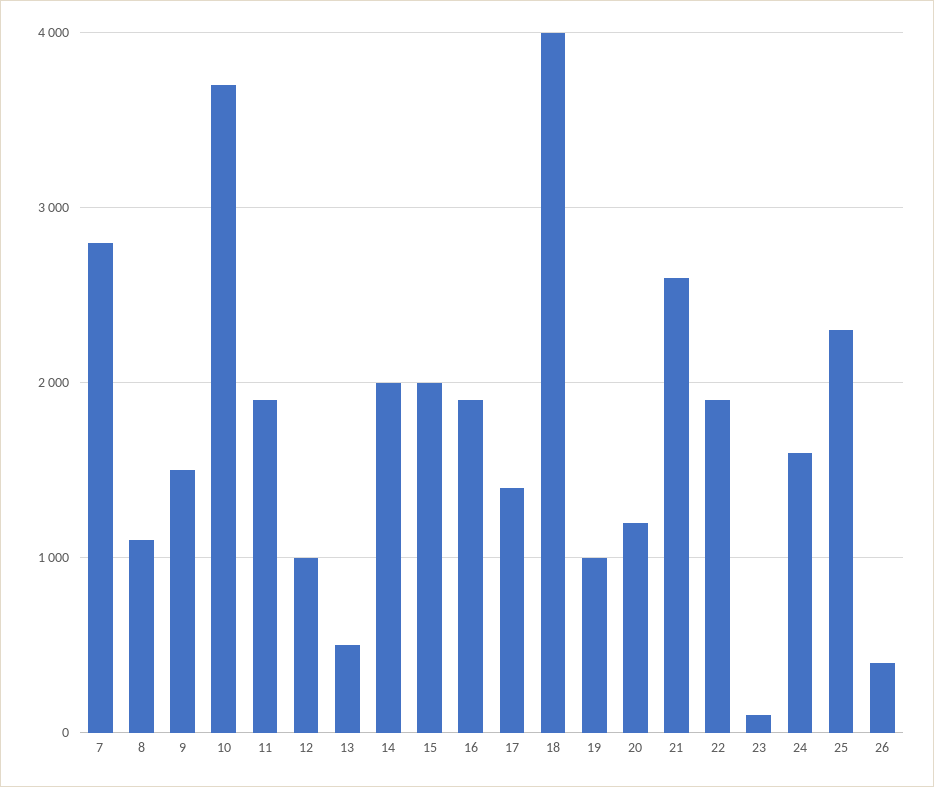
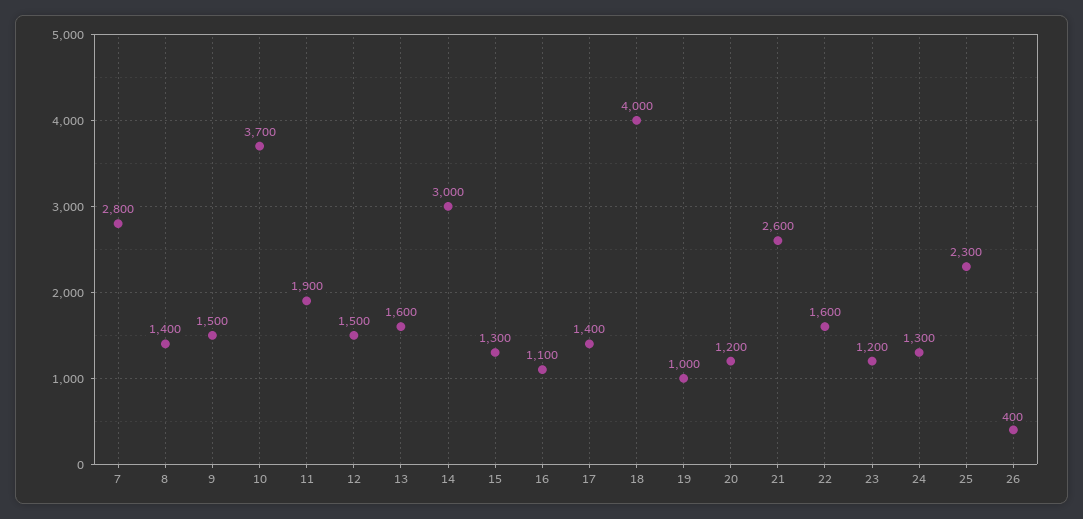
  {
    "7": 2800,
-   "8": 1100,
+   "8": 1400,
    "9": 1500,
    "10": 3700,
    "11": 1900,
-   "12": 1000,
+   "12": 1500,
-   "13": 500,
+   "13": 1600,
-   "14": 2000,
+   "14": 3000,
-   "15": 2000,
+   "15": 1300,
-   "16": 1900,
+   "16": 1100,
    "17": 1400,
    "18": 4000,
    "19": 1000,
    "20": 1200,
    "21": 2600,
-   "22": 1900,
+   "22": 1600,
-   "23": 100,
+   "23": 1200,
-   "24": 1600,
+   "24": 1300,
    "25": 2300,
    "26": 400
  }

